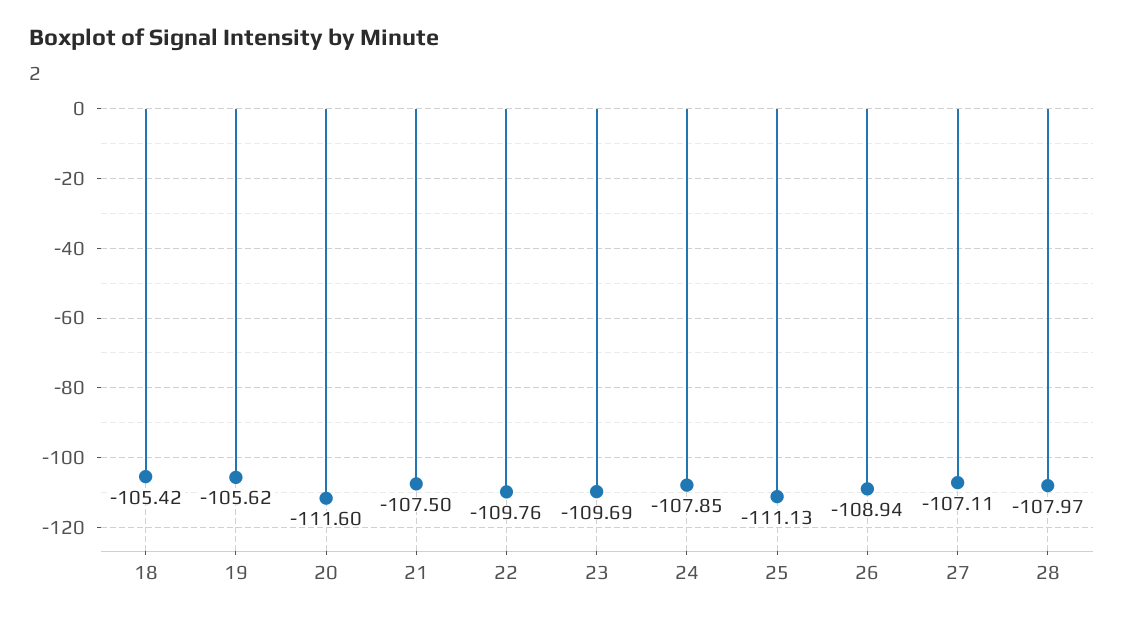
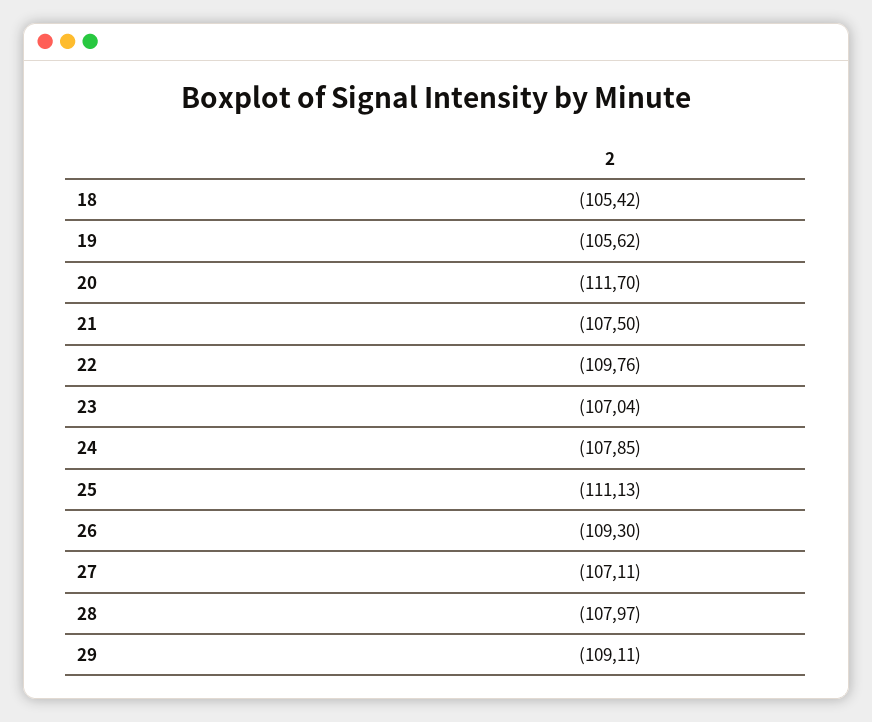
  {
    "18": -105.42,
    "19": -105.62,
-   "20": -111.6,
+   "20": -111.7,
    "21": -107.5,
    "22": -109.76,
-   "23": -109.69,
+   "23": -107.04,
    "24": -107.85,
    "25": -111.13,
-   "26": -108.94,
+   "26": -109.3,
    "27": -107.11,
-   "28": -107.97
+   "28": -107.97,
+   "29": -109.11
  }

